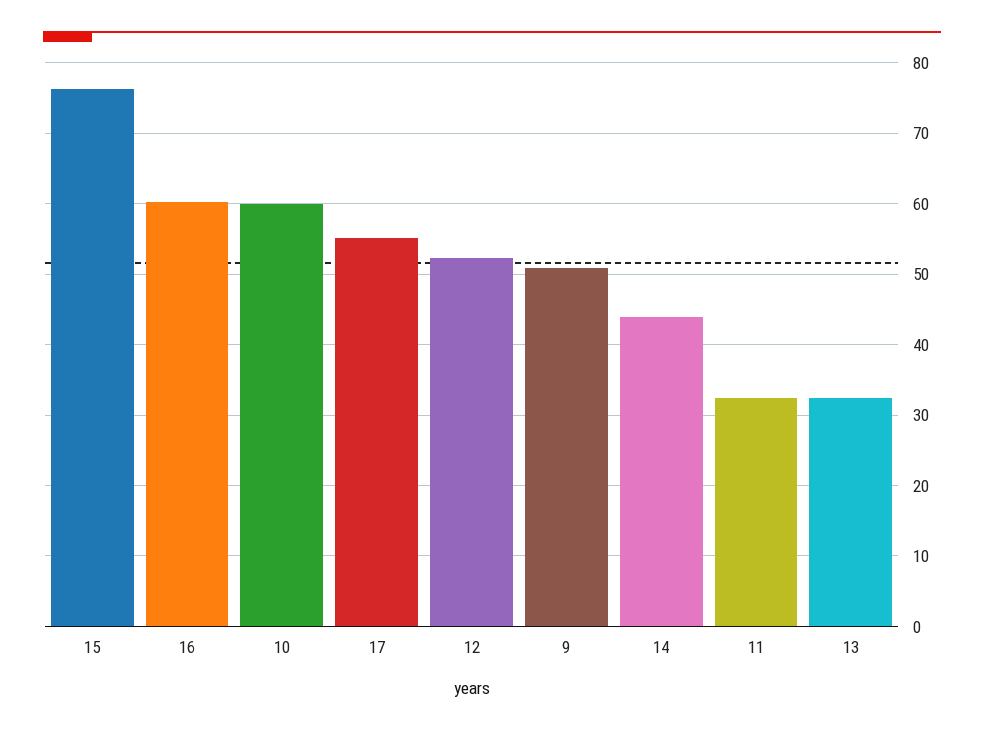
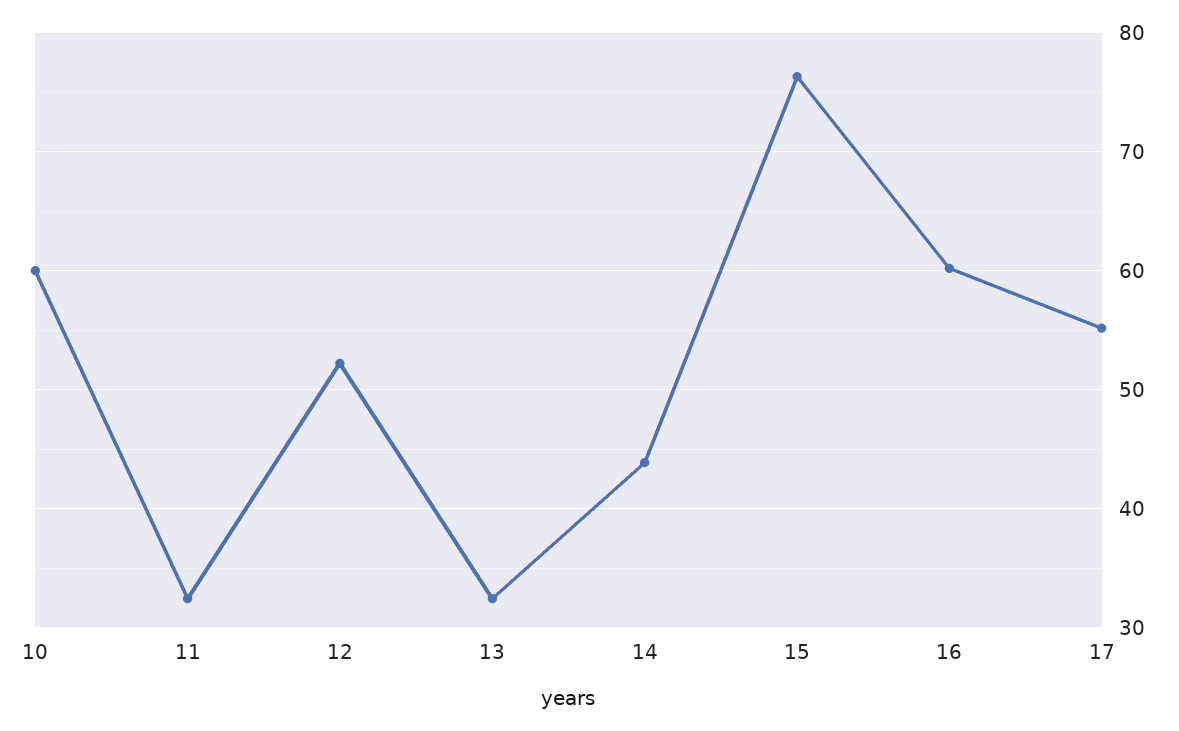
  {
    "15": 76,
    "16": 60,
    "10": 60,
    "17": 55,
    "12": 52,
-   "9": 51,
    "14": 44,
    "11": 32,
    "13": 32
  }

